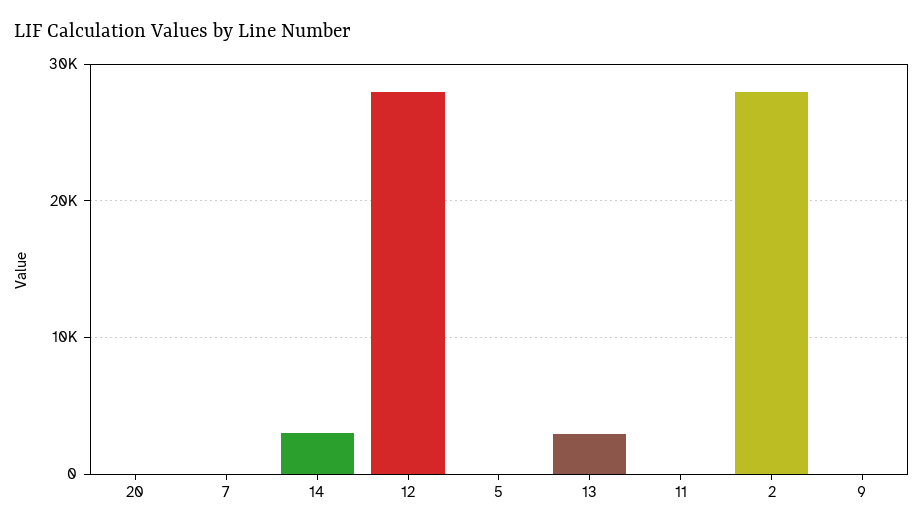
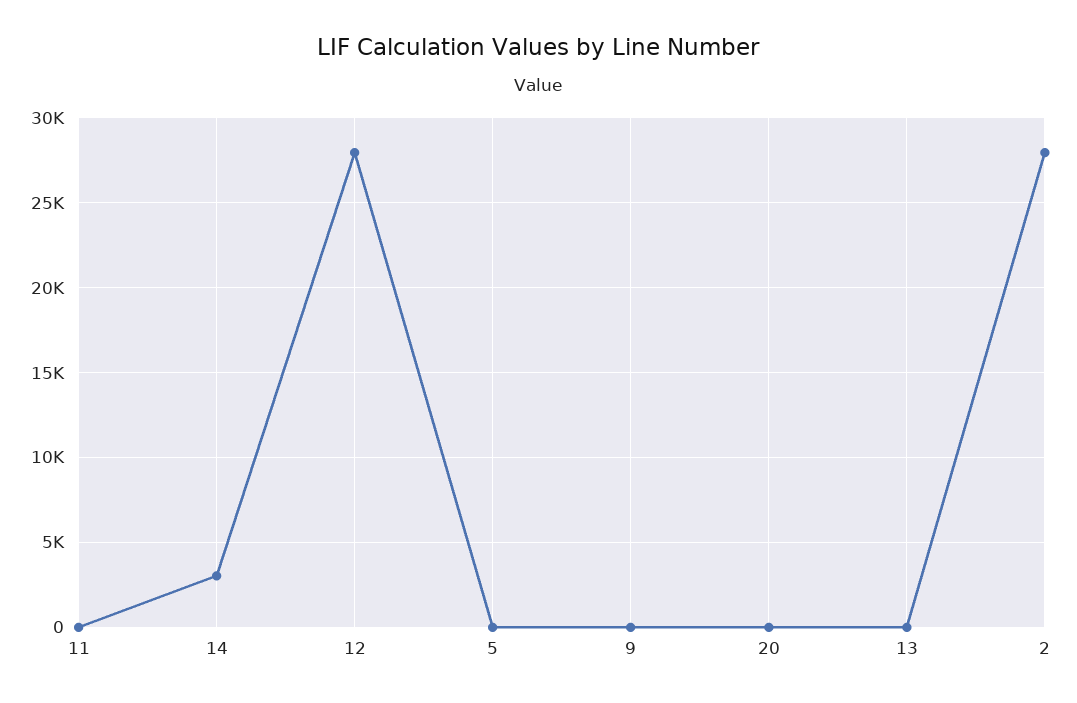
  {
    "20": 0,
-   "7": 0,
    "14": 3000,
    "12": 28000,
    "5": 0,
-   "13": 3000,
+   "13": 0,
    "11": 0,
    "2": 28000,
    "9": 0
  }

